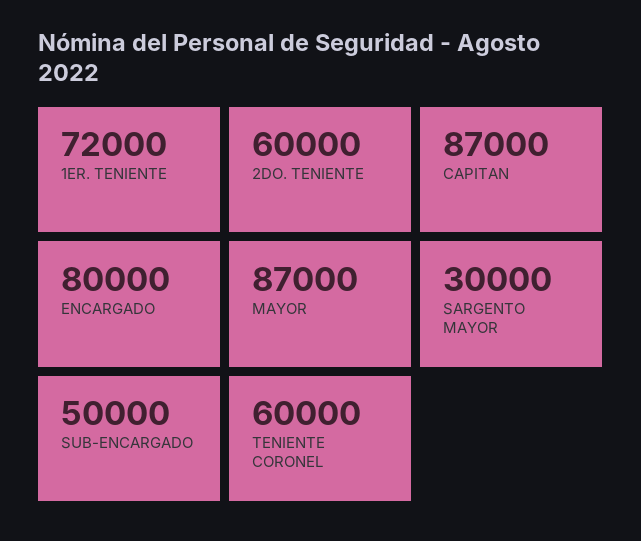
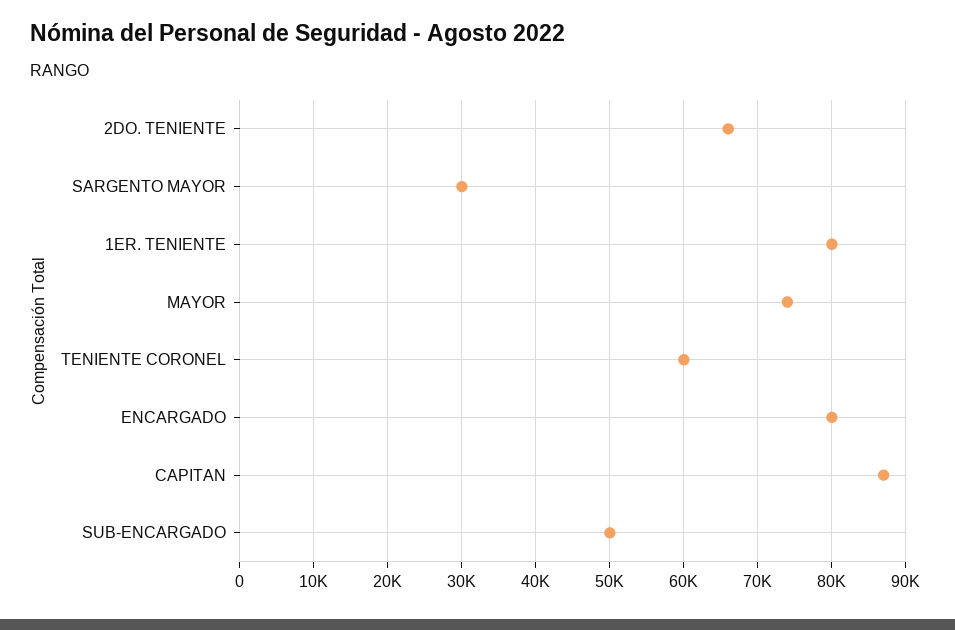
  {
-   "1ER. TENIENTE": 72000,
+   "1ER. TENIENTE": 80000,
-   "2DO. TENIENTE": 60000,
+   "2DO. TENIENTE": 66000,
    "CAPITAN": 87000,
    "ENCARGADO": 80000,
-   "MAYOR": 87000,
+   "MAYOR": 74000,
    "SARGENTO MAYOR": 30000,
    "SUB-ENCARGADO": 50000,
    "TENIENTE CORONEL": 60000
  }

